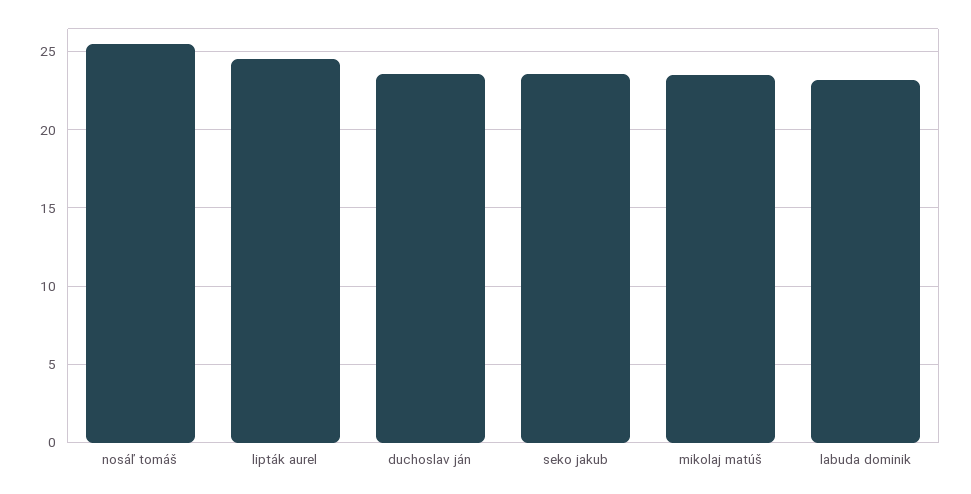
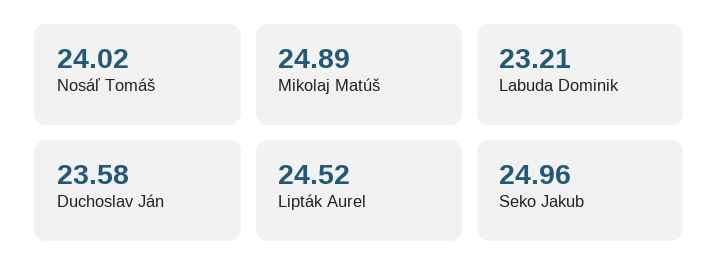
  {
-   "nosáľ tomáš": 25.5,
+   "nosáľ tomáš": 24.02,
    "lipták aurel": 24.52,
    "duchoslav ján": 23.58,
-   "seko jakub": 23.5,
+   "seko jakub": 24.96,
-   "mikolaj matúš": 23.5,
+   "mikolaj matúš": 24.89,
    "labuda dominik": 23.21
  }

